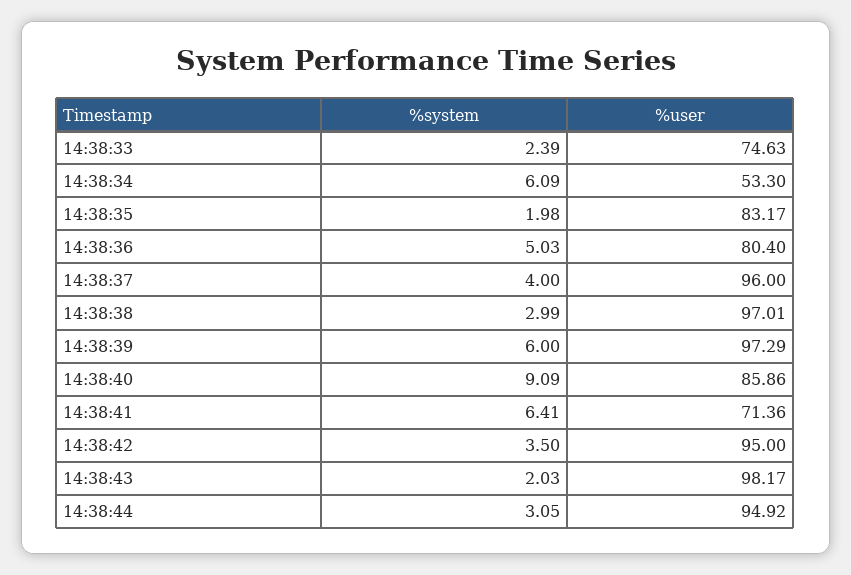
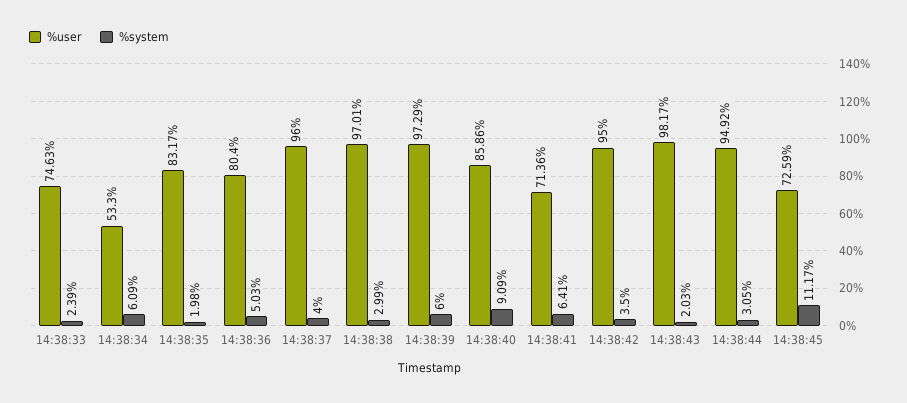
  {
    "%system": {
      "14:38:33": 2.39,
      "14:38:34": 6.09,
      "14:38:35": 1.98,
      "14:38:36": 5.03,
      "14:38:37": 4,
      "14:38:38": 2.99,
      "14:38:39": 6,
      "14:38:40": 9.09,
      "14:38:41": 6.41,
      "14:38:42": 3.5,
      "14:38:43": 2.03,
-     "14:38:44": 3.05
+     "14:38:44": 3.05,
+     "14:38:45": 11.17
    },
    "%user": {
      "14:38:33": 74.63,
      "14:38:34": 53.3,
      "14:38:35": 83.17,
      "14:38:36": 80.4,
      "14:38:37": 96,
      "14:38:38": 97.01,
      "14:38:39": 97.29,
      "14:38:40": 85.86,
      "14:38:41": 71.36,
      "14:38:42": 95,
      "14:38:43": 98.17,
-     "14:38:44": 94.92
+     "14:38:44": 94.92,
+     "14:38:45": 72.59
    }
  }

